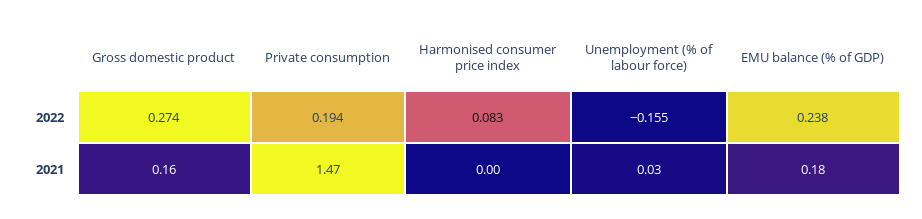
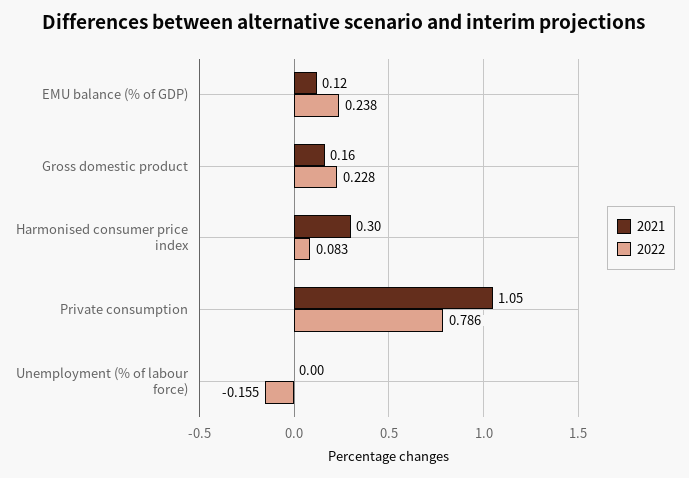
  {
    "2022": {
-     "Gross domestic product": 0.274,
+     "Gross domestic product": 0.228,
-     "Private consumption": 0.194,
+     "Private consumption": 0.786,
      "Harmonised consumer price index": 0.083,
      "Unemployment (% of labour force)": -0.155,
      "EMU balance (% of GDP)": 0.238
    },
    "2021": {
      "Gross domestic product": 0.16,
-     "Private consumption": 1.47,
+     "Private consumption": 1.05,
-     "Harmonised consumer price index": 0,
+     "Harmonised consumer price index": 0.3,
-     "Unemployment (% of labour force)": 0.03,
+     "Unemployment (% of labour force)": 0,
-     "EMU balance (% of GDP)": 0.18
+     "EMU balance (% of GDP)": 0.12
    }
  }

